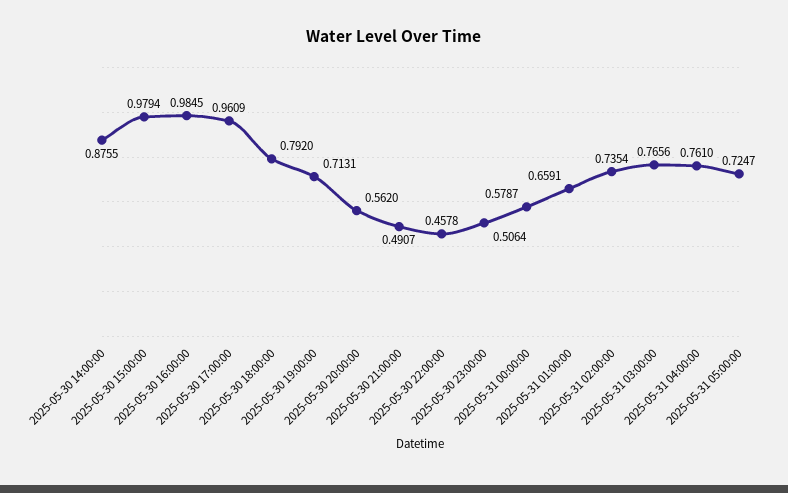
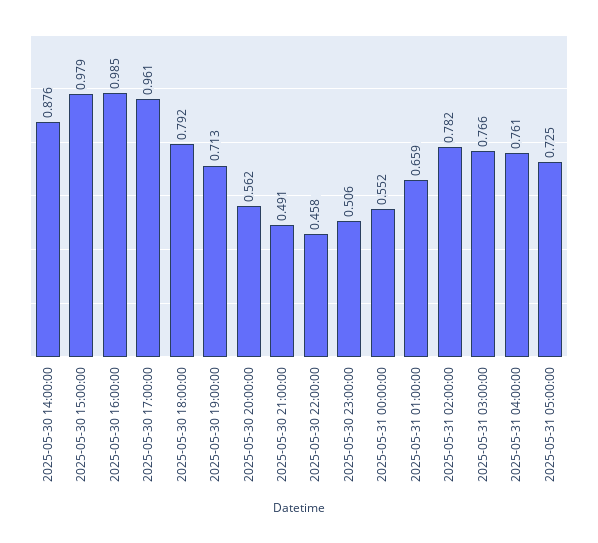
  {
    "2025-05-30 14:00:00": 0.8755,
    "2025-05-30 15:00:00": 0.9794,
    "2025-05-30 16:00:00": 0.9845,
    "2025-05-30 17:00:00": 0.9609,
    "2025-05-30 18:00:00": 0.792,
    "2025-05-30 19:00:00": 0.7131,
    "2025-05-30 20:00:00": 0.562,
    "2025-05-30 21:00:00": 0.4907,
    "2025-05-30 22:00:00": 0.4578,
    "2025-05-30 23:00:00": 0.5064,
-   "2025-05-31 00:00:00": 0.5787,
+   "2025-05-31 00:00:00": 0.552,
    "2025-05-31 01:00:00": 0.6591,
-   "2025-05-31 02:00:00": 0.7354,
+   "2025-05-31 02:00:00": 0.782,
    "2025-05-31 03:00:00": 0.7656,
    "2025-05-31 04:00:00": 0.761,
    "2025-05-31 05:00:00": 0.7247
  }

